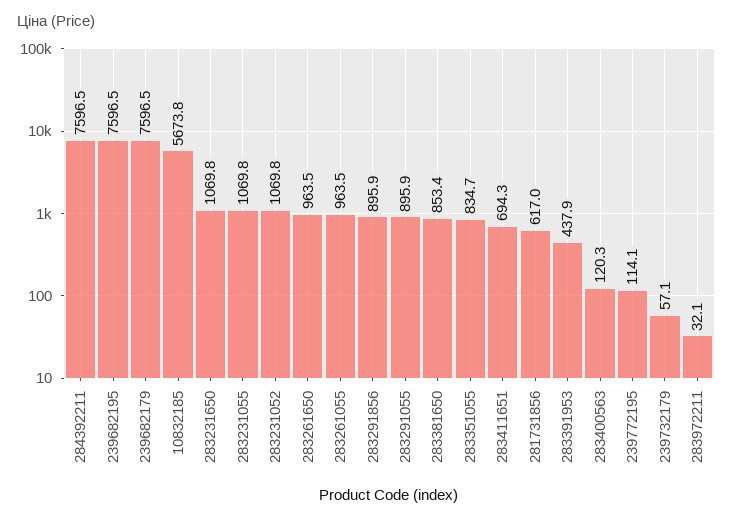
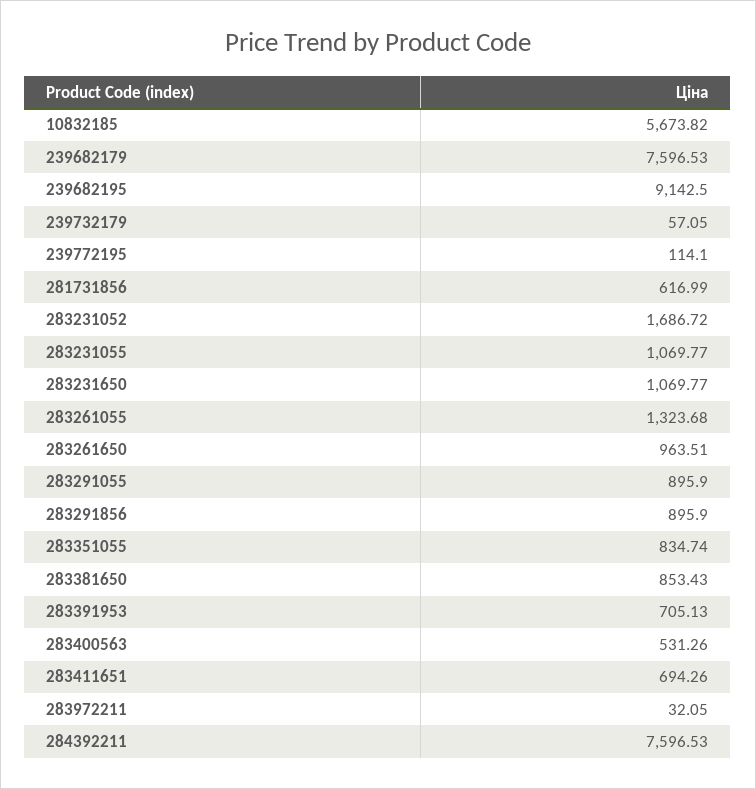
  {
    "284392211": 7596.53,
-   "239682195": 7596.5,
+   "239682195": 9142.5,
    "239682179": 7596.53,
    "10832185": 5673.82,
    "283231650": 1069.77,
    "283231055": 1069.77,
-   "283231052": 1069.8,
+   "283231052": 1686.72,
    "283261650": 963.51,
-   "283261055": 963.5,
+   "283261055": 1323.68,
    "283291856": 895.9,
    "283291055": 895.9,
    "283381650": 853.43,
    "283351055": 834.74,
    "283411651": 694.26,
    "281731856": 616.99,
-   "283391953": 437.9,
+   "283391953": 705.13,
-   "283400563": 120.3,
+   "283400563": 531.26,
    "239772195": 114.1,
    "239732179": 57.05,
    "283972211": 32.05
  }

